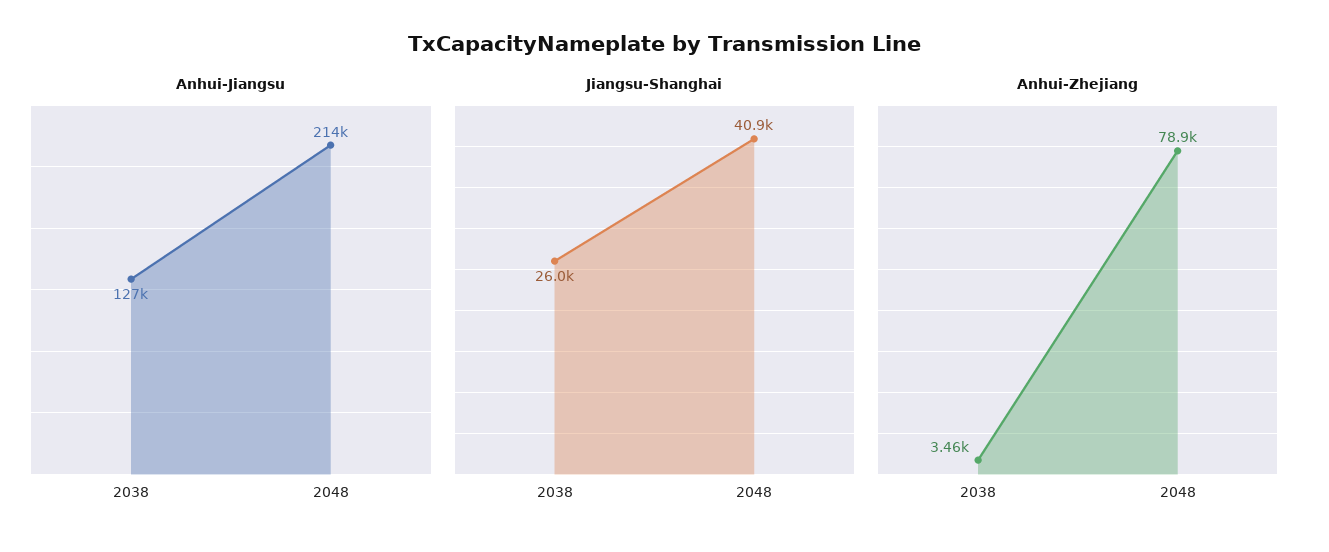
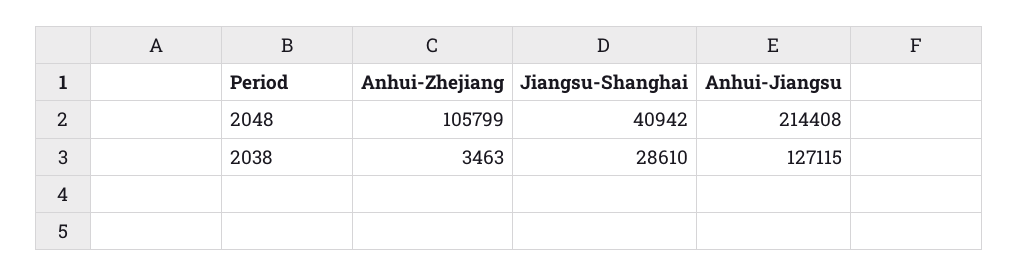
  {
    "Anhui-Jiangsu": {
      "2038": 127115,
      "2048": 214408
    },
    "Jiangsu-Shanghai": {
-     "2038": 26000,
+     "2038": 28610,
      "2048": 40942
    },
    "Anhui-Zhejiang": {
      "2038": 3463,
-     "2048": 78900
+     "2048": 105799
    }
  }

